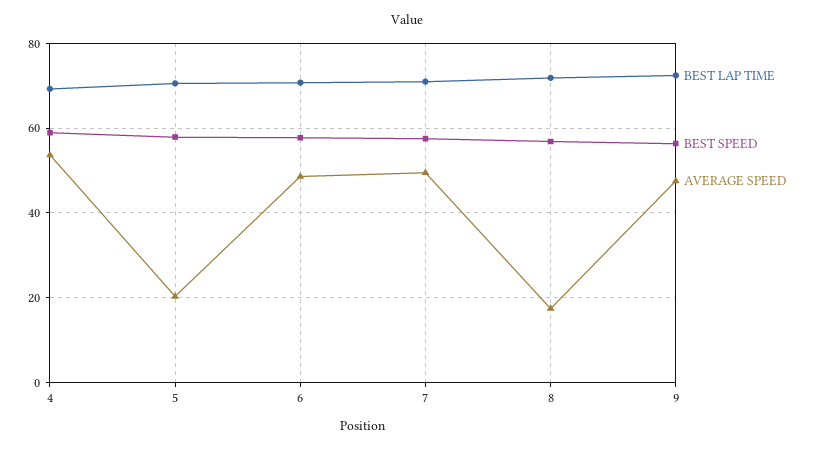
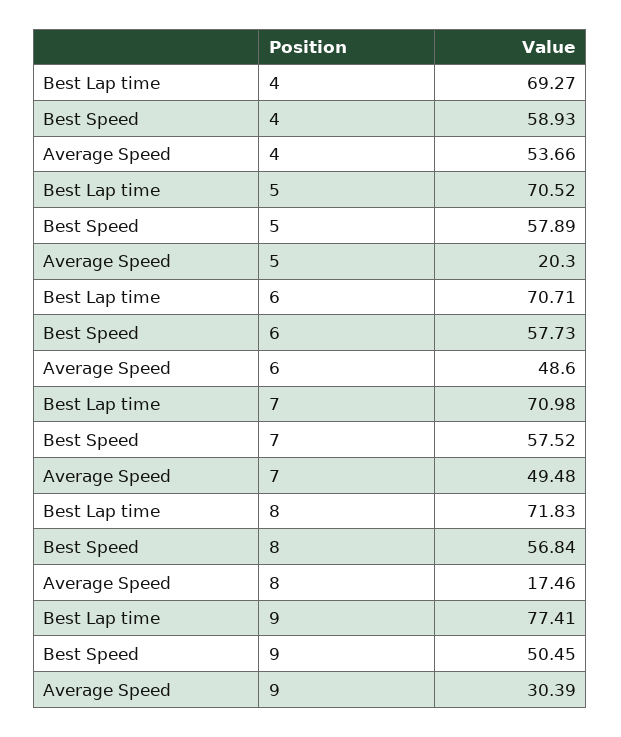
  {
    "BEST LAP TIME": {
      "4": 69.27,
      "5": 70.52,
      "6": 70.71,
      "7": 70.98,
      "8": 71.83,
-     "9": 72
+     "9": 77.41
    },
    "BEST SPEED": {
      "4": 58.93,
      "5": 57.89,
      "6": 57.73,
      "7": 57.52,
      "8": 56.84,
-     "9": 56
+     "9": 50.45
    },
    "AVERAGE SPEED": {
      "4": 53.66,
      "5": 20.3,
      "6": 48.6,
      "7": 49.48,
      "8": 17.46,
-     "9": 48
+     "9": 30.39
    }
  }

